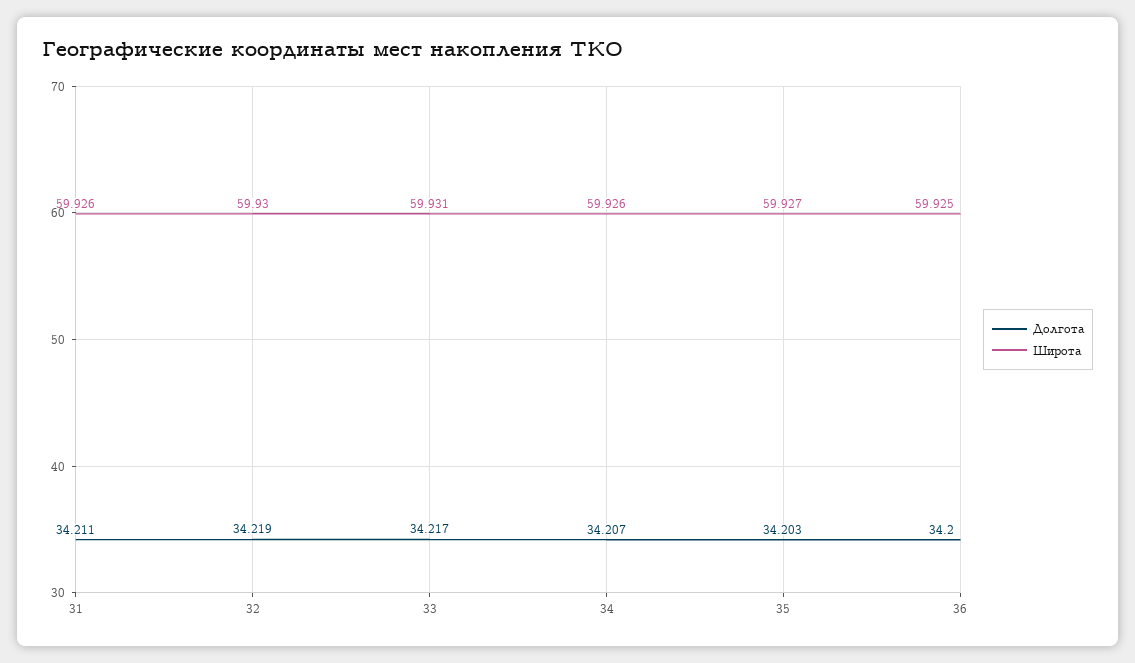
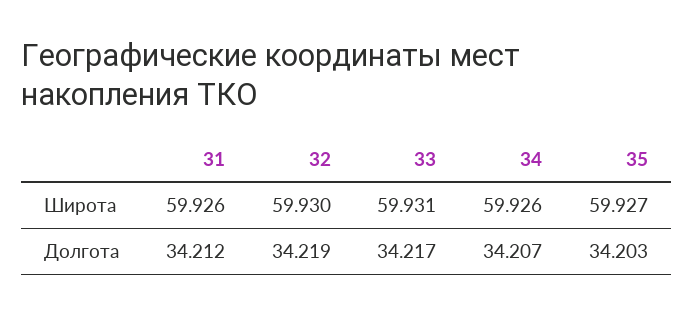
  {
    "Долгота": {
-     "31": 34.211,
+     "31": 34.212,
      "32": 34.219,
      "33": 34.217,
      "34": 34.207,
-     "35": 34.203,
+     "35": 34.203
-     "36": 34.2
    },
    "Широта": {
      "31": 59.926,
      "32": 59.93,
      "33": 59.931,
      "34": 59.926,
-     "35": 59.927,
+     "35": 59.927
-     "36": 59.925
    }
  }

